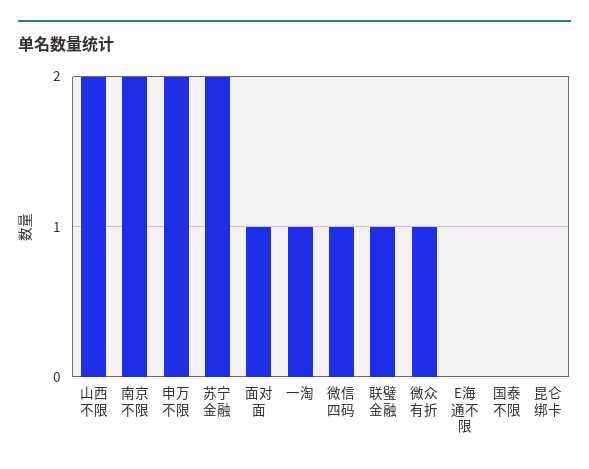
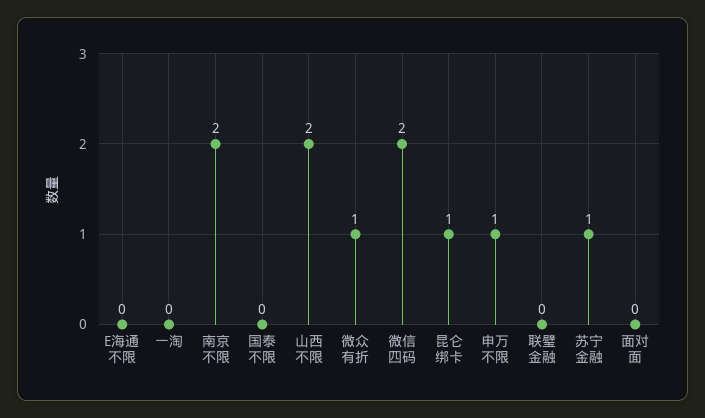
  {
    "山西不限": 2,
    "南京不限": 2,
-   "申万不限": 2,
+   "申万不限": 1,
-   "苏宁金融": 2,
+   "苏宁金融": 1,
-   "面对面": 1,
+   "面对面": 0,
-   "一淘": 1,
+   "一淘": 0,
-   "微信四码": 1,
+   "微信四码": 2,
-   "联璧金融": 1,
+   "联璧金融": 0,
    "微众有折": 1,
    "E海通不限": 0,
    "国泰不限": 0,
-   "昆仑绑卡": 0
+   "昆仑绑卡": 1
  }

